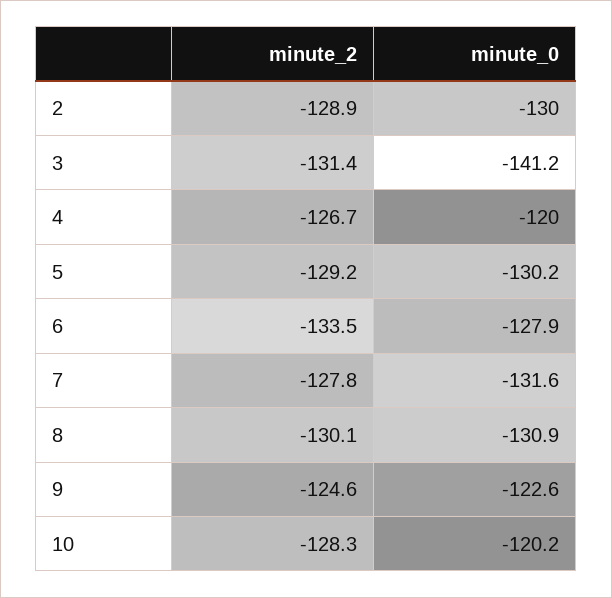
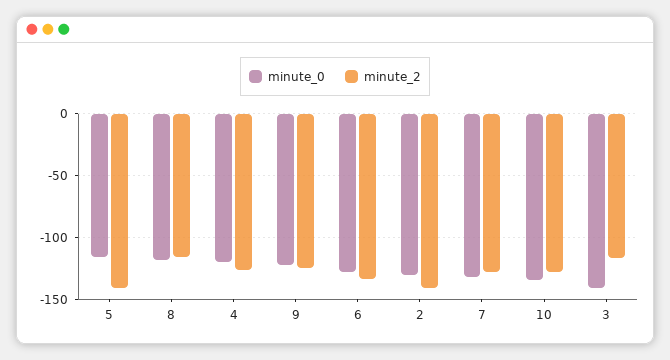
  {
    "minute_2": {
-     "2": -128.9,
+     "2": -140,
-     "3": -131.4,
+     "3": -115,
      "4": -126.7,
-     "5": -129.2,
+     "5": -140,
      "6": -133.5,
      "7": -127.8,
-     "8": -130.1,
+     "8": -115,
      "9": -124.6,
      "10": -128.3
    },
    "minute_0": {
      "2": -130,
      "3": -141.2,
      "4": -120,
-     "5": -130.2,
+     "5": -115,
      "6": -127.9,
      "7": -131.6,
-     "8": -130.9,
+     "8": -120,
      "9": -122.6,
-     "10": -120.2
+     "10": -135
    }
  }

